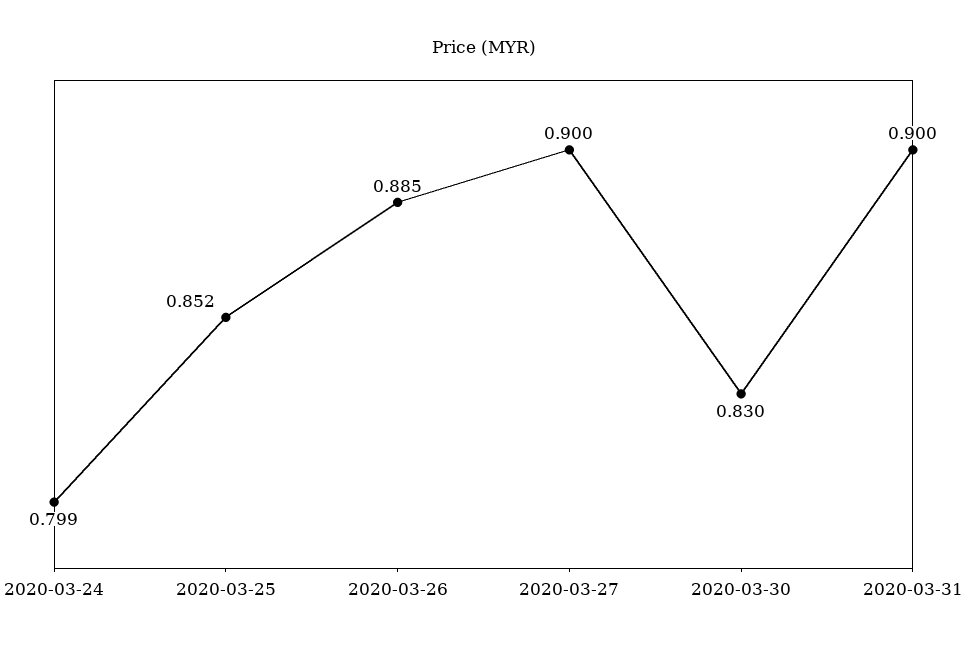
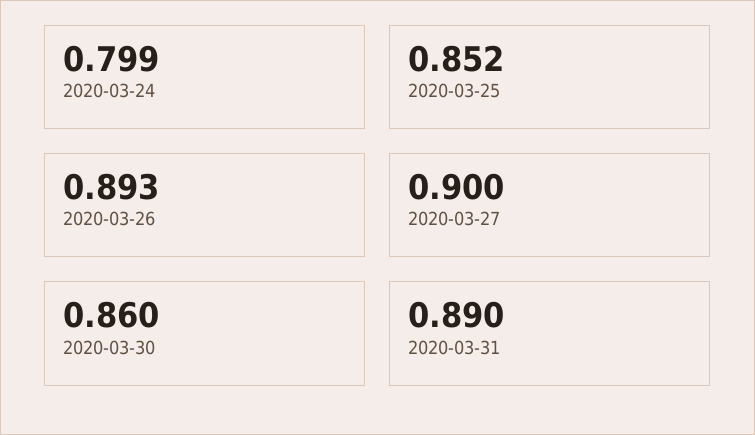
  {
    "2020-03-24": 0.799,
    "2020-03-25": 0.852,
-   "2020-03-26": 0.885,
+   "2020-03-26": 0.893,
    "2020-03-27": 0.9,
-   "2020-03-30": 0.83,
+   "2020-03-30": 0.86,
-   "2020-03-31": 0.9
+   "2020-03-31": 0.89
  }

